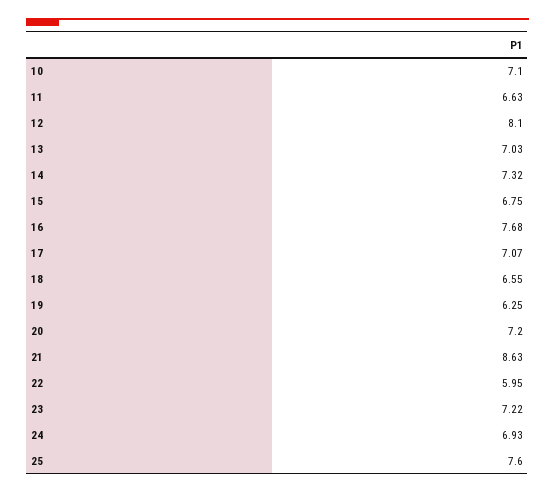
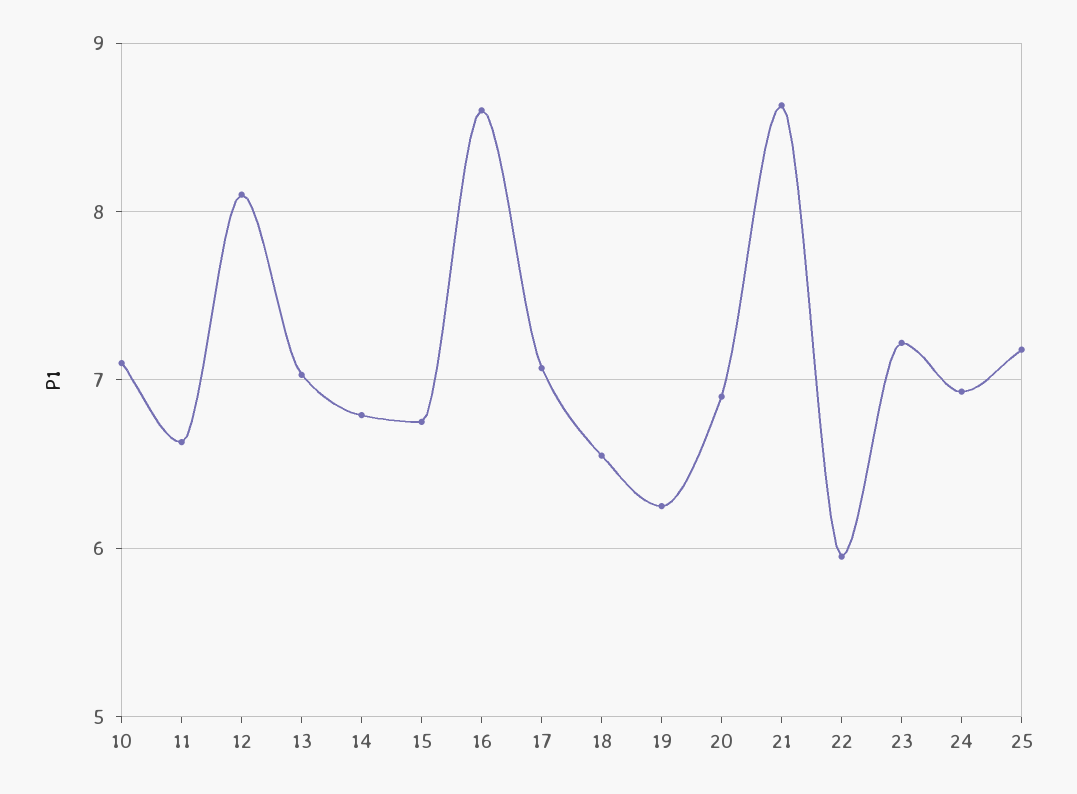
  {
    "10": 7.1,
    "11": 6.63,
    "12": 8.1,
    "13": 7.03,
-   "14": 7.32,
+   "14": 6.8,
    "15": 6.75,
-   "16": 7.68,
+   "16": 8.6,
    "17": 7.07,
    "18": 6.55,
    "19": 6.25,
-   "20": 7.2,
+   "20": 6.9,
    "21": 8.63,
    "22": 5.95,
    "23": 7.22,
    "24": 6.93,
-   "25": 7.6
+   "25": 7.2
  }

